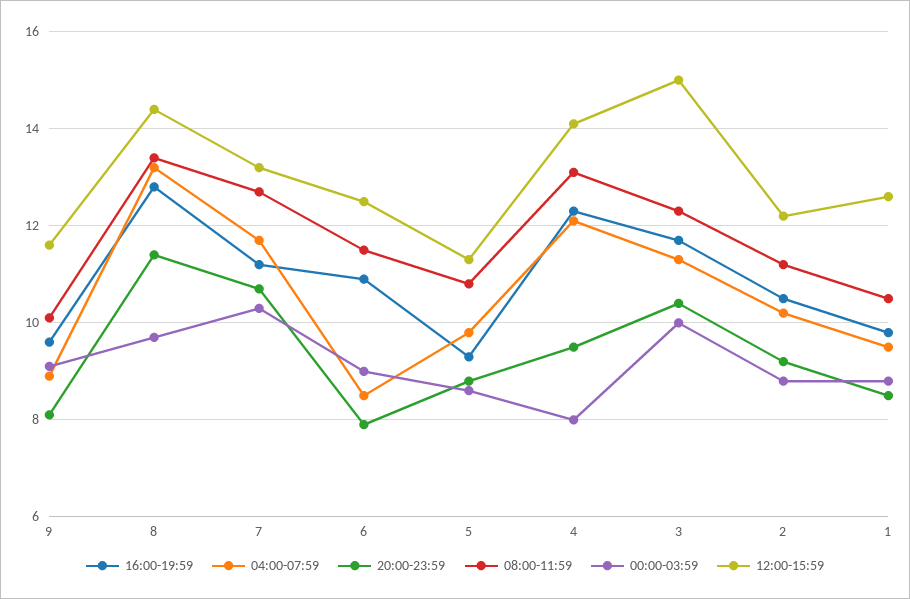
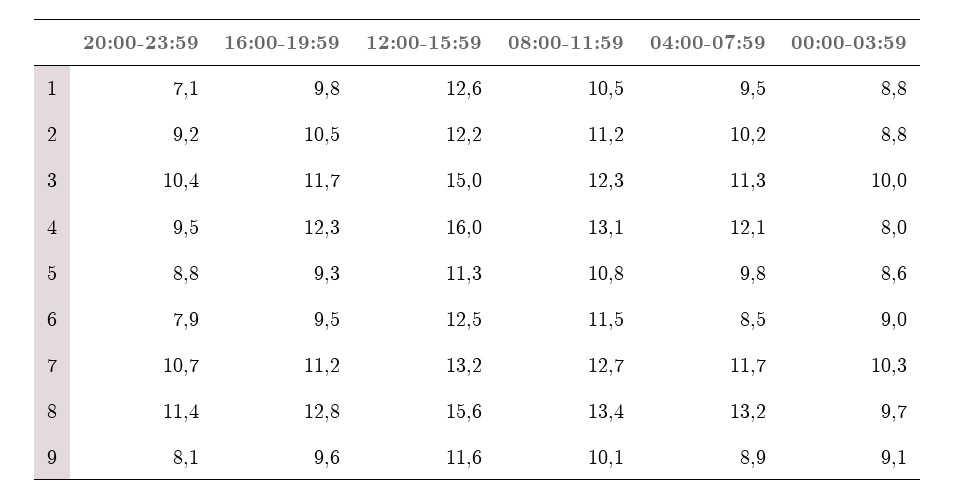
  {
    "16:00-19:59": {
      "9": 9.6,
      "8": 12.8,
      "7": 11.2,
-     "6": 11,
+     "6": 9.5,
      "5": 9.3,
      "4": 12.3,
      "3": 11.7,
      "2": 10.5,
      "1": 9.8
    },
    "04:00-07:59": {
      "9": 8.9,
      "8": 13.2,
      "7": 11.7,
      "6": 8.5,
      "5": 9.8,
      "4": 12.1,
      "3": 11.3,
      "2": 10.2,
      "1": 9.5
    },
    "20:00-23:59": {
      "9": 8.1,
      "8": 11.4,
      "7": 10.7,
      "6": 7.9,
      "5": 8.8,
      "4": 9.5,
      "3": 10.4,
      "2": 9.2,
-     "1": 8.5
+     "1": 7.1
    },
    "08:00-11:59": {
      "9": 10.1,
      "8": 13.4,
      "7": 12.7,
      "6": 11.5,
      "5": 10.8,
      "4": 13.1,
      "3": 12.3,
      "2": 11.2,
      "1": 10.5
    },
    "00:00-03:59": {
      "9": 9.1,
      "8": 9.7,
      "7": 10.3,
      "6": 9,
      "5": 8.6,
      "4": 8,
      "3": 10,
      "2": 8.8,
      "1": 8.8
    },
    "12:00-15:59": {
      "9": 11.6,
-     "8": 14.5,
+     "8": 15.6,
      "7": 13.2,
      "6": 12.5,
      "5": 11.3,
-     "4": 14,
+     "4": 16,
      "3": 15,
      "2": 12.2,
      "1": 12.6
    }
  }

